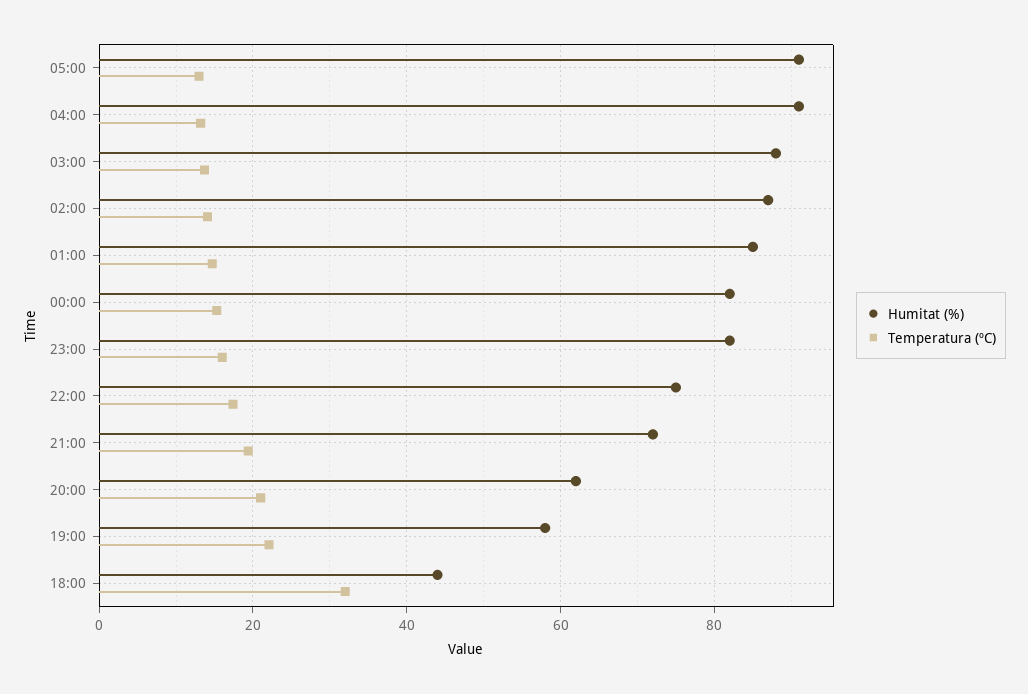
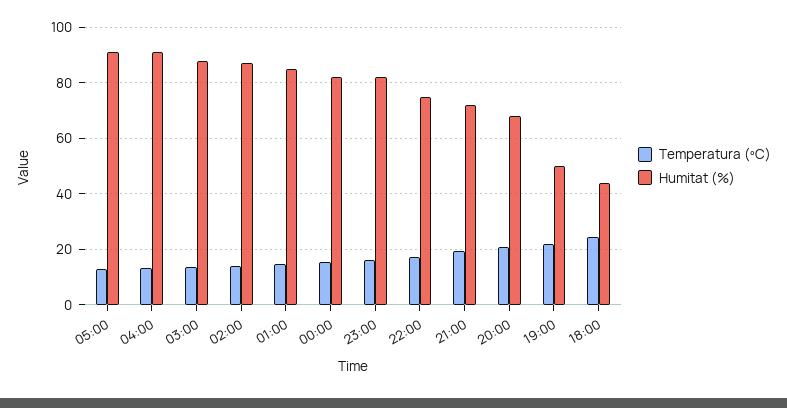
  {
    "Humitat (%)": {
      "05:00": 92,
      "04:00": 92,
      "03:00": 88,
      "02:00": 88,
      "01:00": 86,
      "00:00": 82,
      "23:00": 82,
      "22:00": 76,
      "21:00": 72,
-     "20:00": 62,
+     "20:00": 67.5,
-     "19:00": 58,
+     "19:00": 50,
      "18:00": 44
    },
    "Temperatura (ºC)": {
      "05:00": 14,
      "04:00": 14,
      "03:00": 14,
      "02:00": 14,
      "01:00": 14,
      "00:00": 16,
      "23:00": 16,
      "22:00": 18,
      "21:00": 20,
      "20:00": 22,
      "19:00": 22,
-     "18:00": 32
+     "18:00": 25
    }
  }

